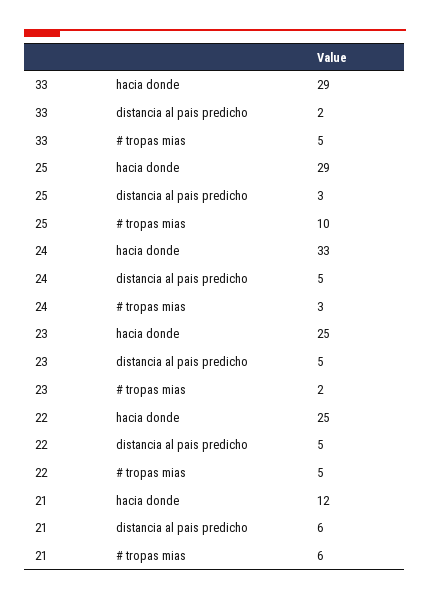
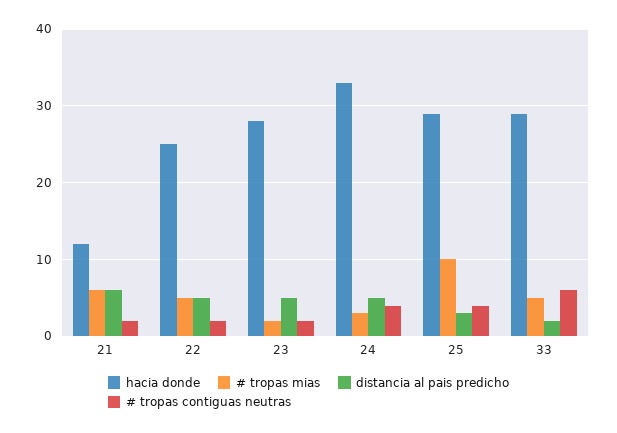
  {
    "hacia donde": {
      "33": 29,
      "25": 29,
      "24": 33,
-     "23": 25,
+     "23": 28,
      "22": 25,
      "21": 12
    },
    "distancia al pais predicho": {
      "33": 2,
      "25": 3,
      "24": 5,
      "23": 5,
      "22": 5,
      "21": 6
    },
    "# tropas mias": {
      "33": 5,
      "25": 10,
      "24": 3,
      "23": 2,
      "22": 5,
      "21": 6
-   }
+   },
+   "# tropas contiguas neutras": {
+     "21": 2,
+     "22": 2,
+     "23": 2,
+     "24": 4,
+     "25": 4,
+     "33": 6
+   }
  }

